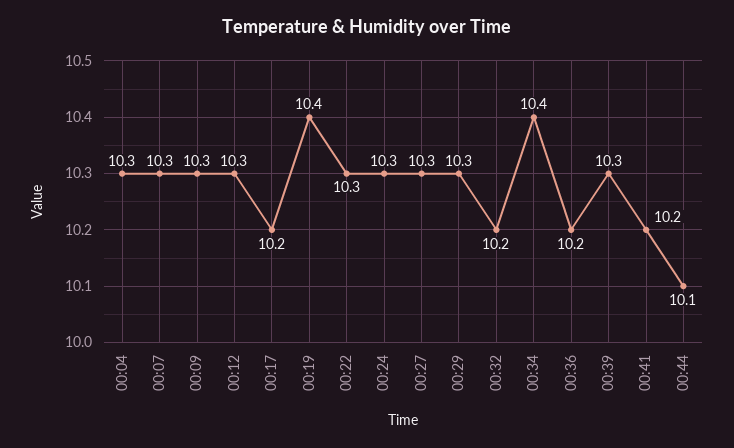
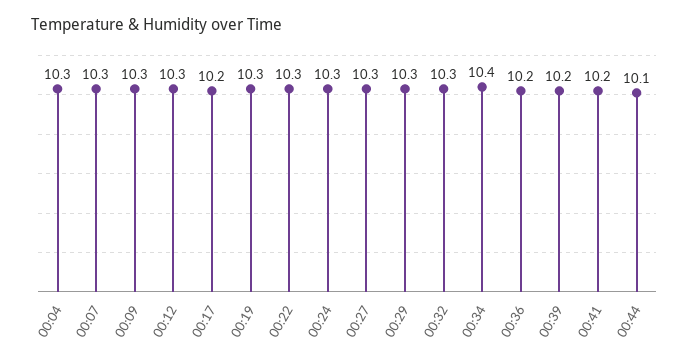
  {
    "00:04": 10.3,
    "00:07": 10.3,
    "00:09": 10.3,
    "00:12": 10.3,
    "00:17": 10.2,
-   "00:19": 10.4,
+   "00:19": 10.3,
    "00:22": 10.3,
    "00:24": 10.3,
    "00:27": 10.3,
    "00:29": 10.3,
-   "00:32": 10.2,
+   "00:32": 10.3,
    "00:34": 10.4,
    "00:36": 10.2,
-   "00:39": 10.3,
+   "00:39": 10.2,
    "00:41": 10.2,
    "00:44": 10.1
  }

